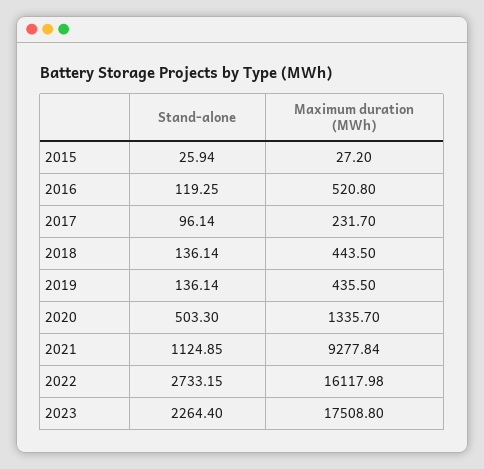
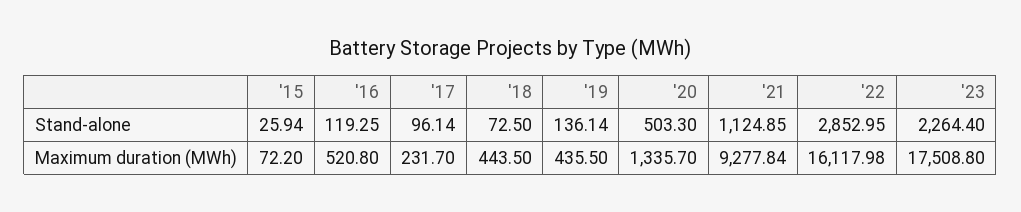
  {
    "Stand-alone": {
      "2015": 25.94,
      "2016": 119.25,
      "2017": 96.14,
-     "2018": 136.14,
+     "2018": 72.5,
      "2019": 136.14,
      "2020": 503.3,
      "2021": 1124.85,
-     "2022": 2733.15,
+     "2022": 2852.95,
      "2023": 2264.4
    },
    "Maximum duration (MWh)": {
-     "2015": 27.2,
+     "2015": 72.2,
      "2016": 520.8,
      "2017": 231.7,
      "2018": 443.5,
      "2019": 435.5,
      "2020": 1335.7,
      "2021": 9277.84,
      "2022": 16117.98,
      "2023": 17508.8
    }
  }

